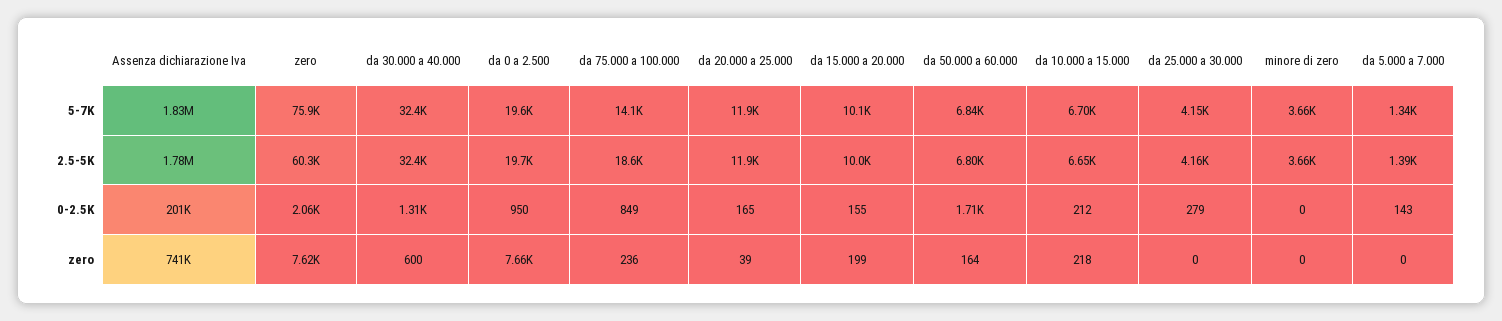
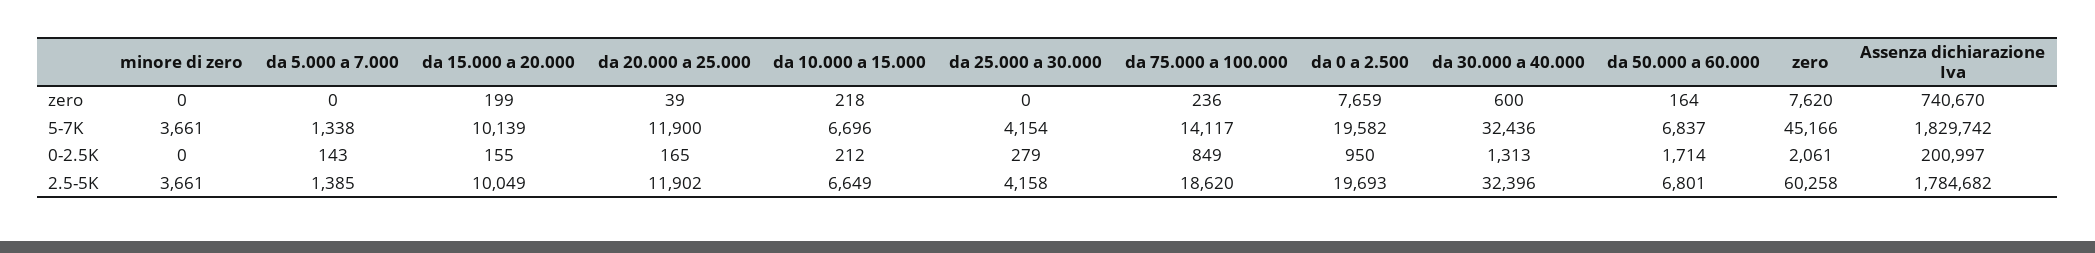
  {
    "Assenza dichiarazione Iva": {
      "5-7K": 1829742,
      "2.5-5K": 1784682,
      "0-2.5K": 200997,
      "zero": 740670
    },
    "zero": {
-     "5-7K": 75900,
+     "5-7K": 45166,
      "2.5-5K": 60258,
      "0-2.5K": 2061,
      "zero": 7620
    },
    "da 30.000 a 40.000": {
      "5-7K": 32436,
      "2.5-5K": 32396,
      "0-2.5K": 1313,
      "zero": 600
    },
    "da 0 a 2.500": {
      "5-7K": 19582,
      "2.5-5K": 19693,
      "0-2.5K": 950,
      "zero": 7659
    },
    "da 75.000 a 100.000": {
      "5-7K": 14117,
      "2.5-5K": 18620,
      "0-2.5K": 849,
      "zero": 236
    },
    "da 20.000 a 25.000": {
      "5-7K": 11900,
      "2.5-5K": 11902,
      "0-2.5K": 165,
      "zero": 39
    },
    "da 15.000 a 20.000": {
      "5-7K": 10139,
      "2.5-5K": 10049,
      "0-2.5K": 155,
      "zero": 199
    },
    "da 50.000 a 60.000": {
      "5-7K": 6837,
      "2.5-5K": 6801,
      "0-2.5K": 1714,
      "zero": 164
    },
    "da 10.000 a 15.000": {
      "5-7K": 6696,
      "2.5-5K": 6649,
      "0-2.5K": 212,
      "zero": 218
    },
    "da 25.000 a 30.000": {
      "5-7K": 4154,
      "2.5-5K": 4158,
      "0-2.5K": 279,
      "zero": 0
    },
    "minore di zero": {
      "5-7K": 3661,
      "2.5-5K": 3661,
      "0-2.5K": 0,
      "zero": 0
    },
    "da 5.000 a 7.000": {
      "5-7K": 1338,
      "2.5-5K": 1385,
      "0-2.5K": 143,
      "zero": 0
    }
  }

